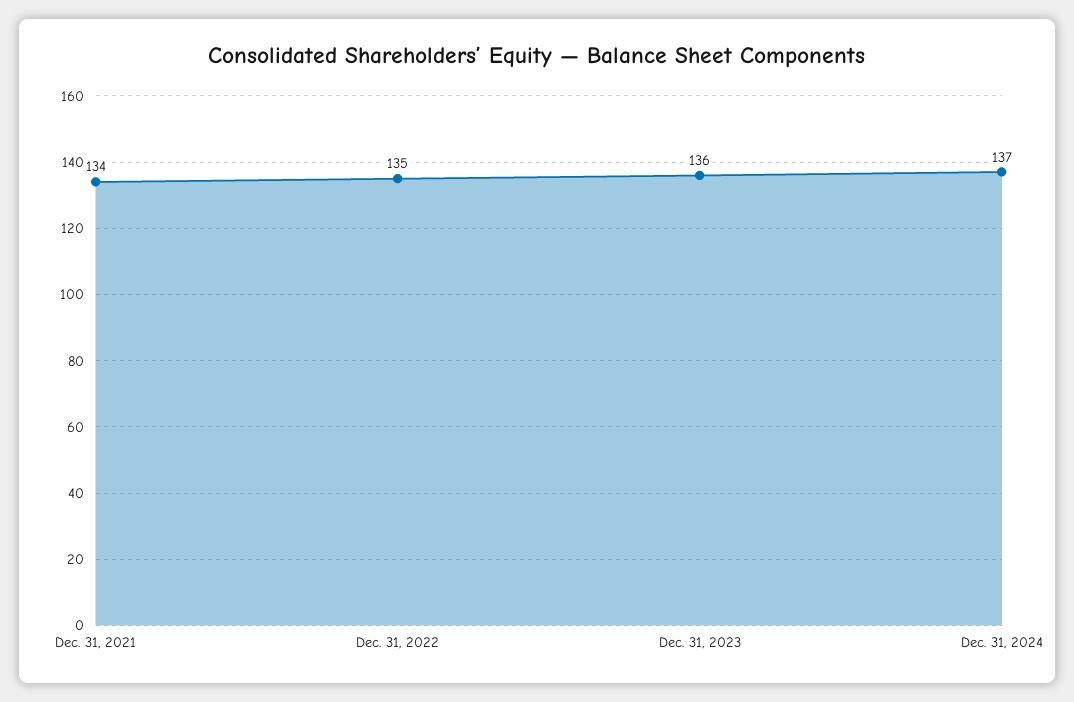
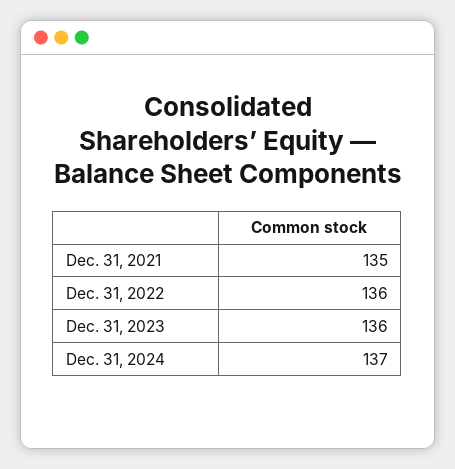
  {
-   "Dec. 31, 2021": 134,
+   "Dec. 31, 2021": 135,
-   "Dec. 31, 2022": 135,
+   "Dec. 31, 2022": 136,
    "Dec. 31, 2023": 136,
    "Dec. 31, 2024": 137
  }

